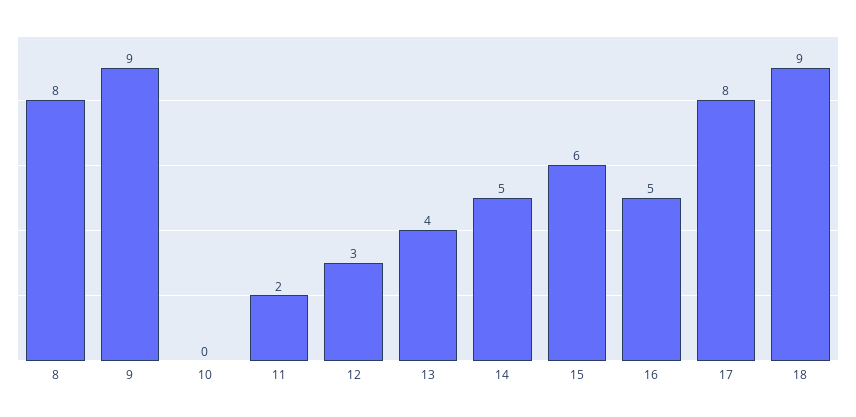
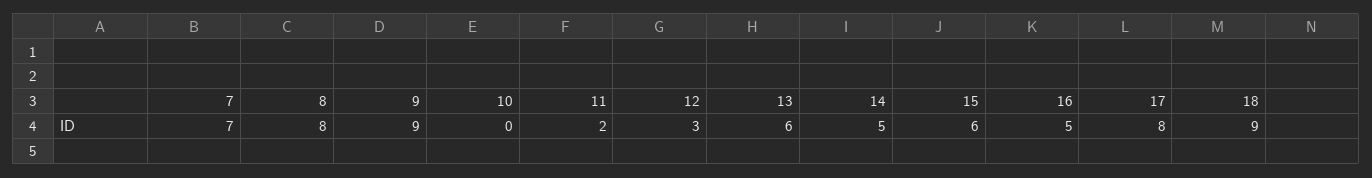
  {
    "8": 8,
    "9": 9,
    "10": 0,
    "11": 2,
    "12": 3,
-   "13": 4,
+   "13": 6,
    "14": 5,
    "15": 6,
    "16": 5,
    "17": 8,
-   "18": 9
+   "18": 9,
+   "7": 7
  }

